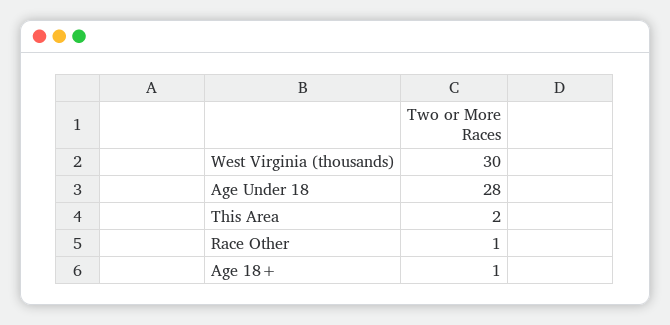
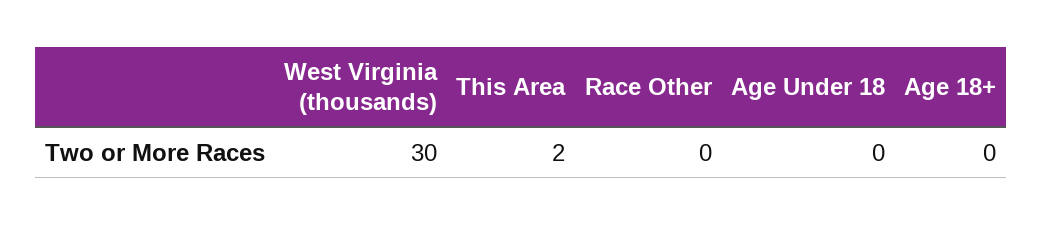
  {
    "West Virginia (thousands)": 30,
-   "Age Under 18": 28,
+   "Age Under 18": 0,
    "This Area": 2,
-   "Race Other": 1,
+   "Race Other": 0,
-   "Age 18+": 1
+   "Age 18+": 0
  }

